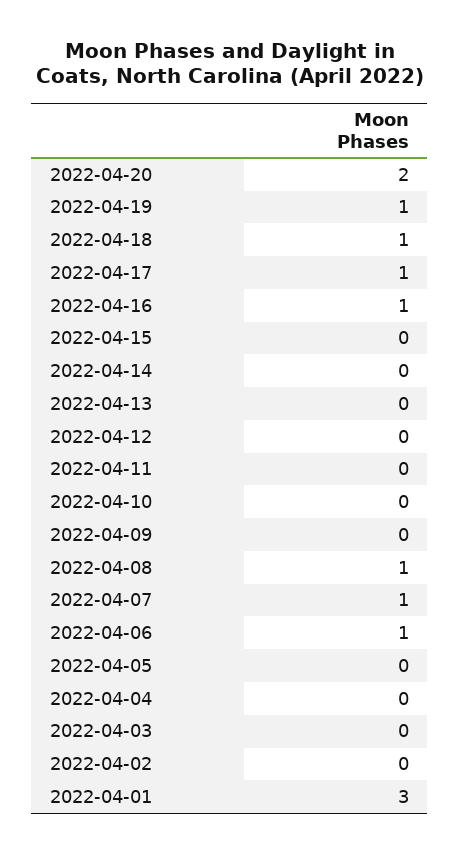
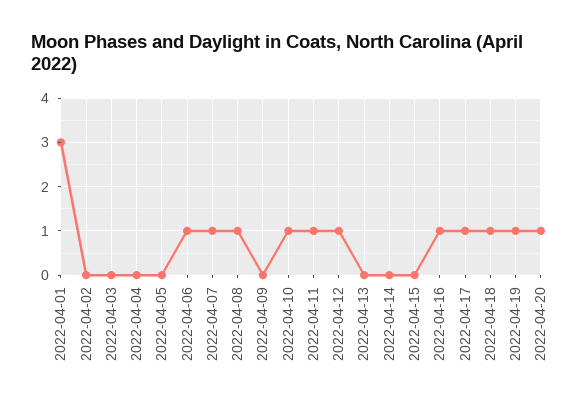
  {
-   "2022-04-20": 2,
+   "2022-04-20": 1,
    "2022-04-19": 1,
    "2022-04-18": 1,
    "2022-04-17": 1,
    "2022-04-16": 1,
    "2022-04-15": 0,
    "2022-04-14": 0,
    "2022-04-13": 0,
-   "2022-04-12": 0,
+   "2022-04-12": 1,
-   "2022-04-11": 0,
+   "2022-04-11": 1,
-   "2022-04-10": 0,
+   "2022-04-10": 1,
    "2022-04-09": 0,
    "2022-04-08": 1,
    "2022-04-07": 1,
    "2022-04-06": 1,
    "2022-04-05": 0,
    "2022-04-04": 0,
    "2022-04-03": 0,
    "2022-04-02": 0,
    "2022-04-01": 3
  }

